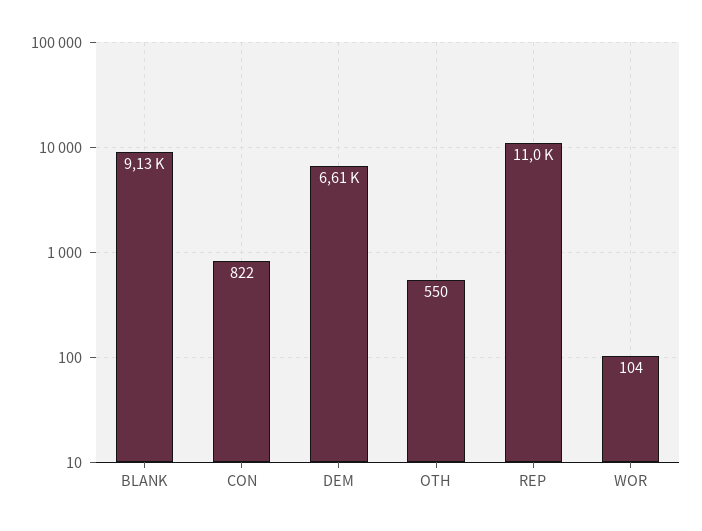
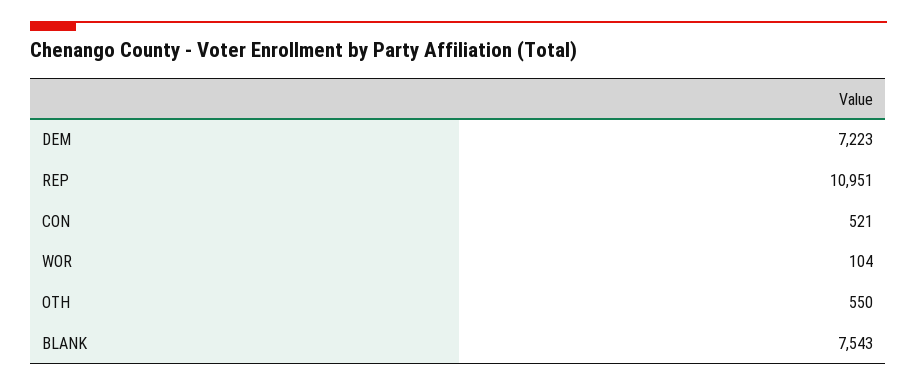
  {
-   "BLANK": 9130,
+   "BLANK": 7543,
-   "CON": 822,
+   "CON": 521,
-   "DEM": 6610,
+   "DEM": 7223,
    "OTH": 550,
    "REP": 10951,
    "WOR": 104
  }

